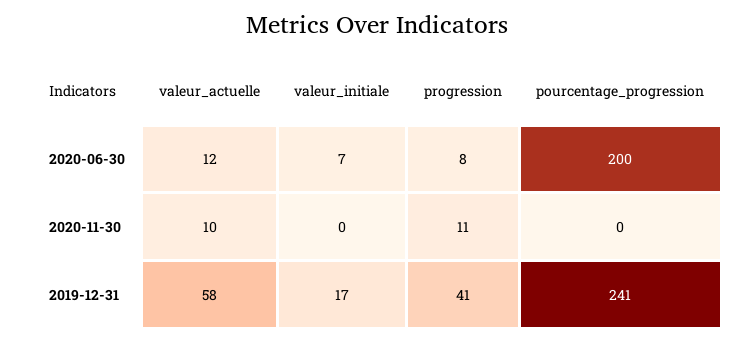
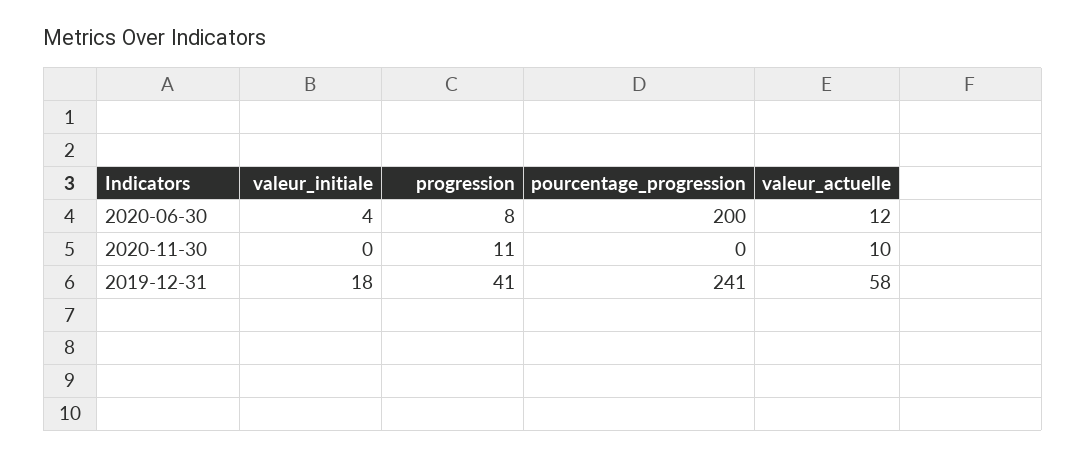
  {
    "valeur_actuelle": {
      "2020-06-30": 12,
      "2020-11-30": 10,
      "2019-12-31": 58
    },
    "valeur_initiale": {
-     "2020-06-30": 7,
+     "2020-06-30": 4,
      "2020-11-30": 0,
-     "2019-12-31": 17
+     "2019-12-31": 18
    },
    "progression": {
      "2020-06-30": 8,
      "2020-11-30": 11,
      "2019-12-31": 41
    },
    "pourcentage_progression": {
      "2020-06-30": 200,
      "2020-11-30": 0,
      "2019-12-31": 241
    }
  }

